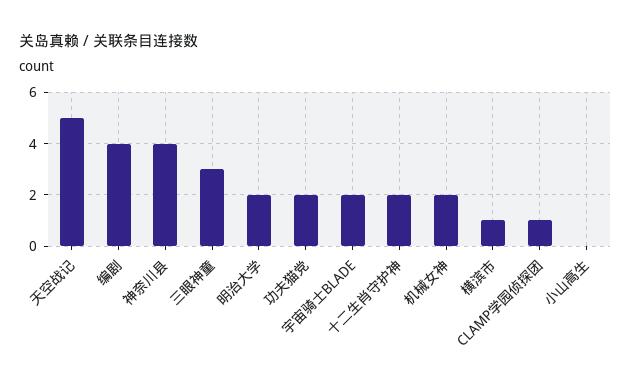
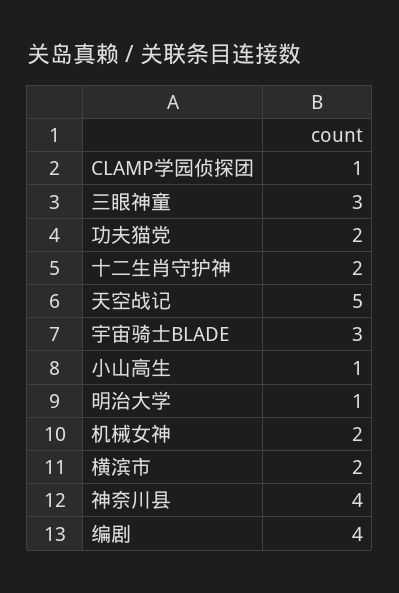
  {
    "天空战记": 5,
    "编剧": 4,
    "神奈川县": 4,
    "三眼神童": 3,
-   "明治大学": 2,
+   "明治大学": 1,
    "功夫猫党": 2,
-   "宇宙骑士BLADE": 2,
+   "宇宙骑士BLADE": 3,
    "十二生肖守护神": 2,
    "机械女神": 2,
-   "横滨市": 1,
+   "横滨市": 2,
    "CLAMP学园侦探团": 1,
-   "小山高生": 0
+   "小山高生": 1
  }

